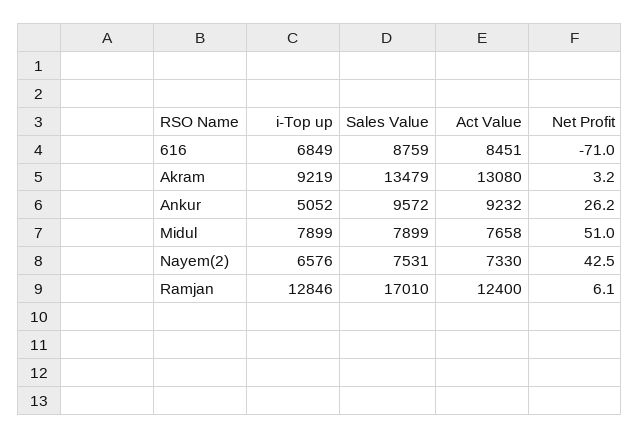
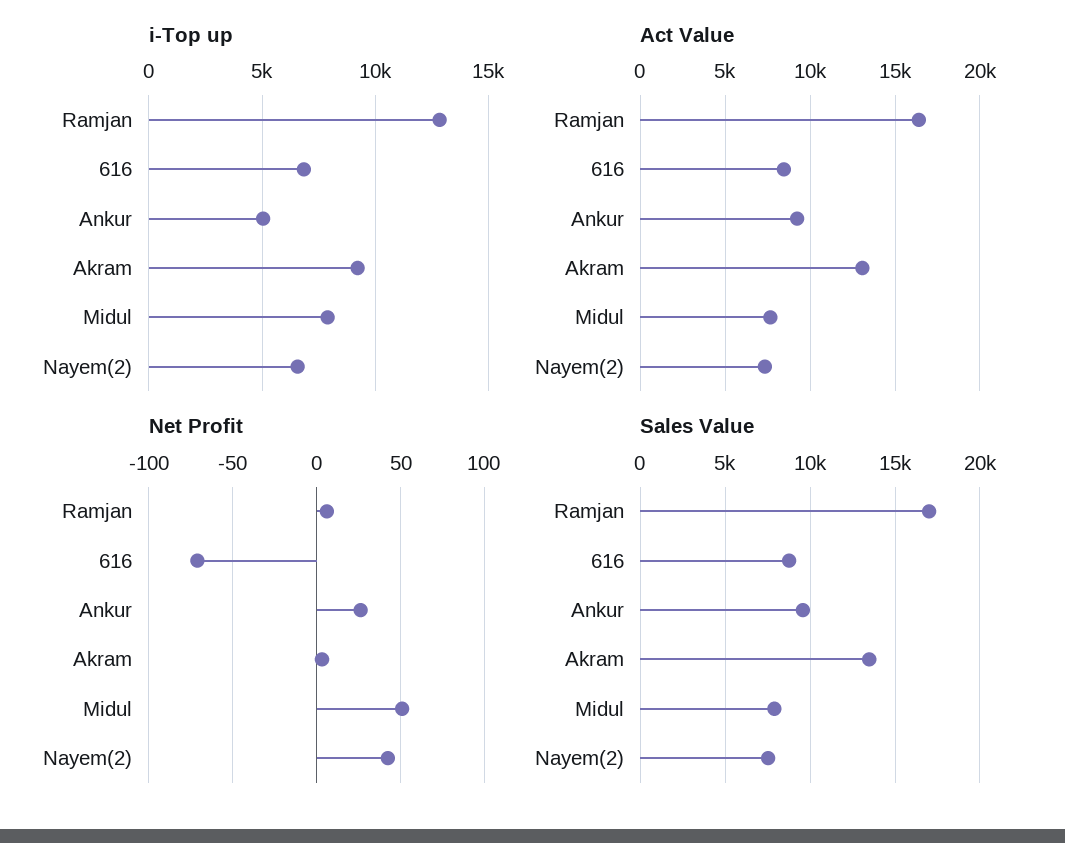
  {
    "i-Top up": {
      "616": 6849,
      "Akram": 9219,
      "Ankur": 5052,
      "Midul": 7899,
      "Nayem(2)": 6576,
      "Ramjan": 12846
    },
    "Sales Value": {
      "616": 8759,
      "Akram": 13479,
      "Ankur": 9572,
      "Midul": 7899,
      "Nayem(2)": 7531,
      "Ramjan": 17010
    },
    "Act Value": {
      "616": 8451,
      "Akram": 13080,
      "Ankur": 9232,
      "Midul": 7658,
      "Nayem(2)": 7330,
-     "Ramjan": 12400
+     "Ramjan": 16500
    },
    "Net Profit": {
      "616": -71,
      "Akram": 3.2,
      "Ankur": 26.2,
      "Midul": 51,
      "Nayem(2)": 42.5,
      "Ramjan": 6.1
    }
  }

